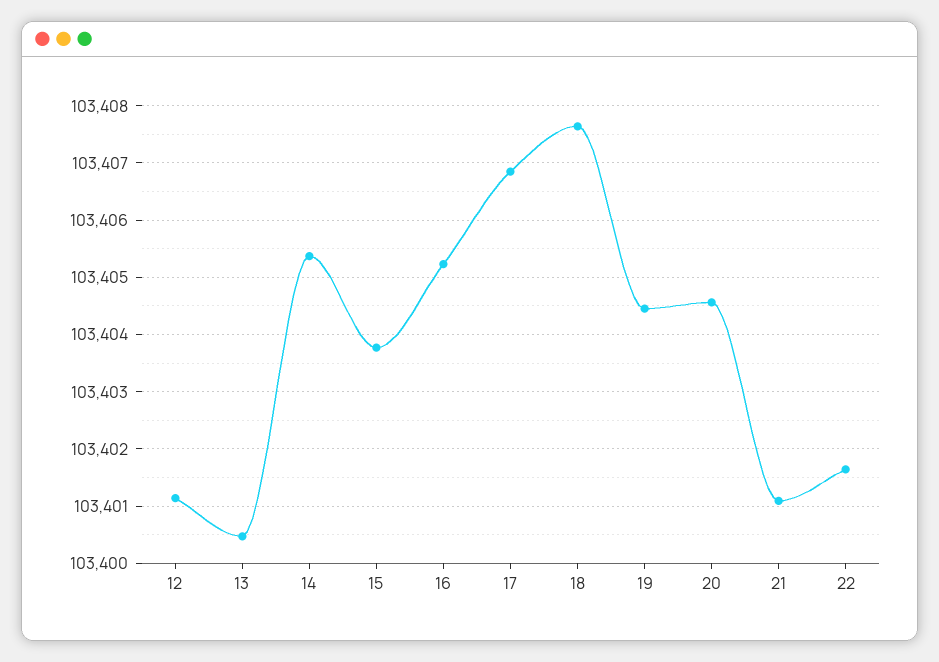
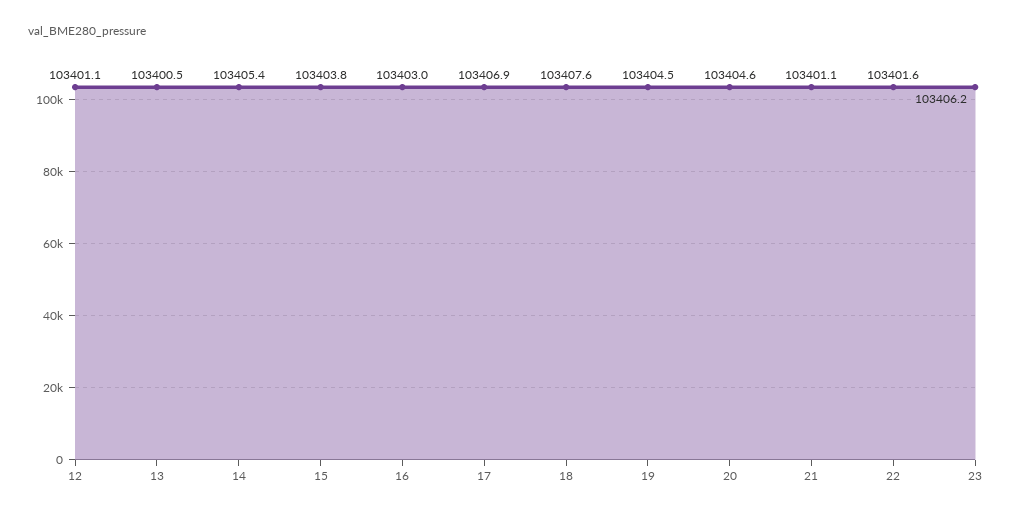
  {
    "12": 103401.1,
    "13": 103400.5,
    "14": 103405.4,
    "15": 103403.8,
-   "16": 103405.2,
+   "16": 103403,
    "17": 103406.9,
    "18": 103407.6,
    "19": 103404.5,
    "20": 103404.6,
    "21": 103401.1,
-   "22": 103401.6
+   "22": 103401.6,
+   "23": 103406.2
  }

